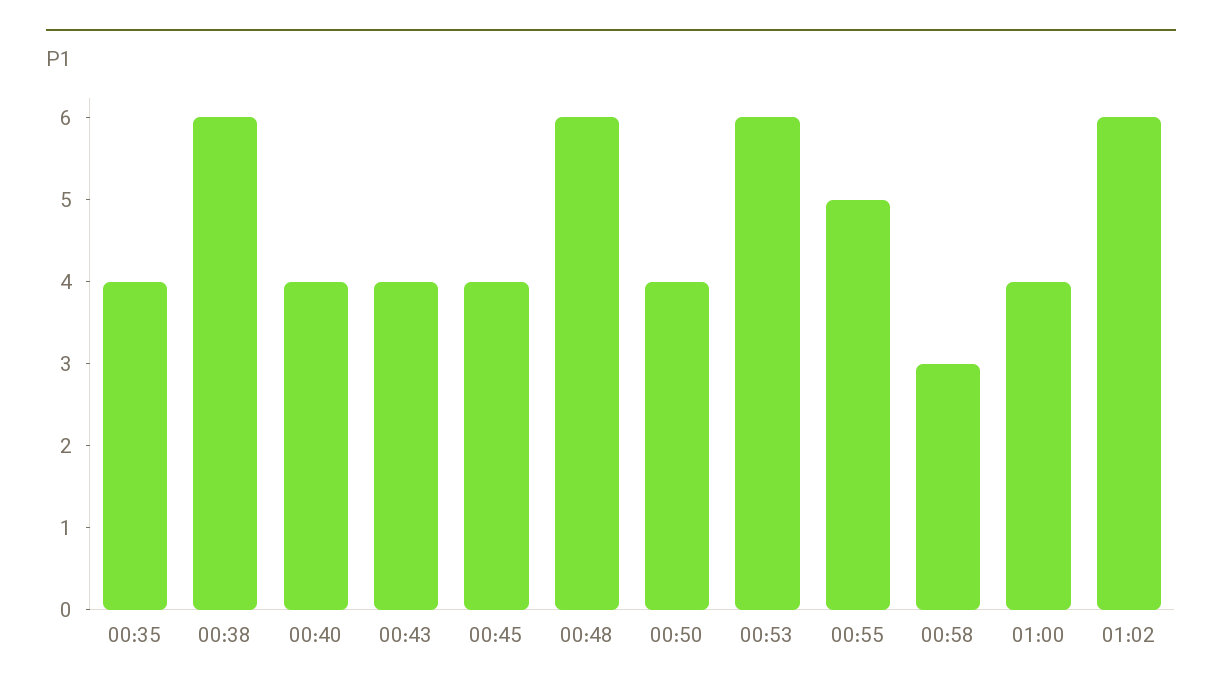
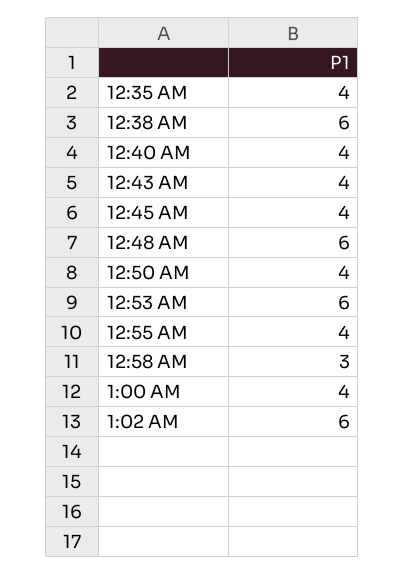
  {
    "00:35": 4,
    "00:38": 6,
    "00:40": 4,
    "00:43": 4,
    "00:45": 4,
    "00:48": 6,
    "00:50": 4,
    "00:53": 6,
-   "00:55": 5,
+   "00:55": 4,
    "00:58": 3,
    "01:00": 4,
    "01:02": 6
  }

